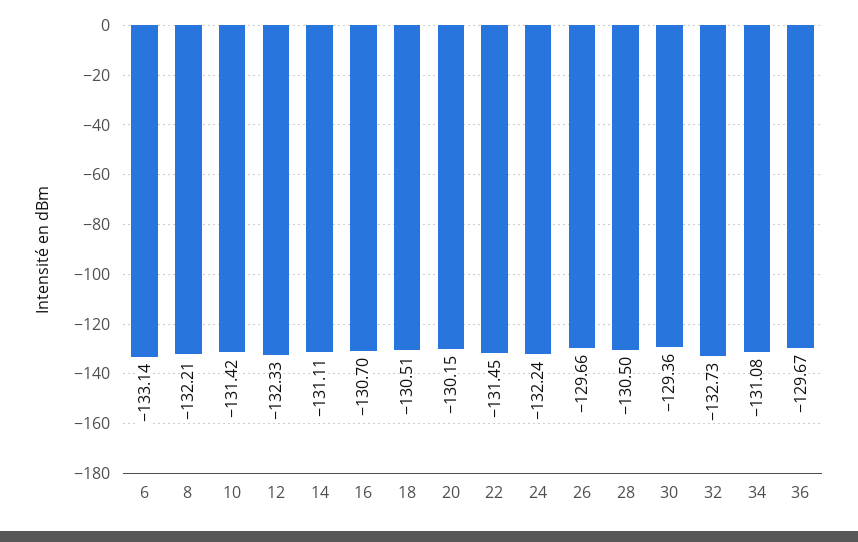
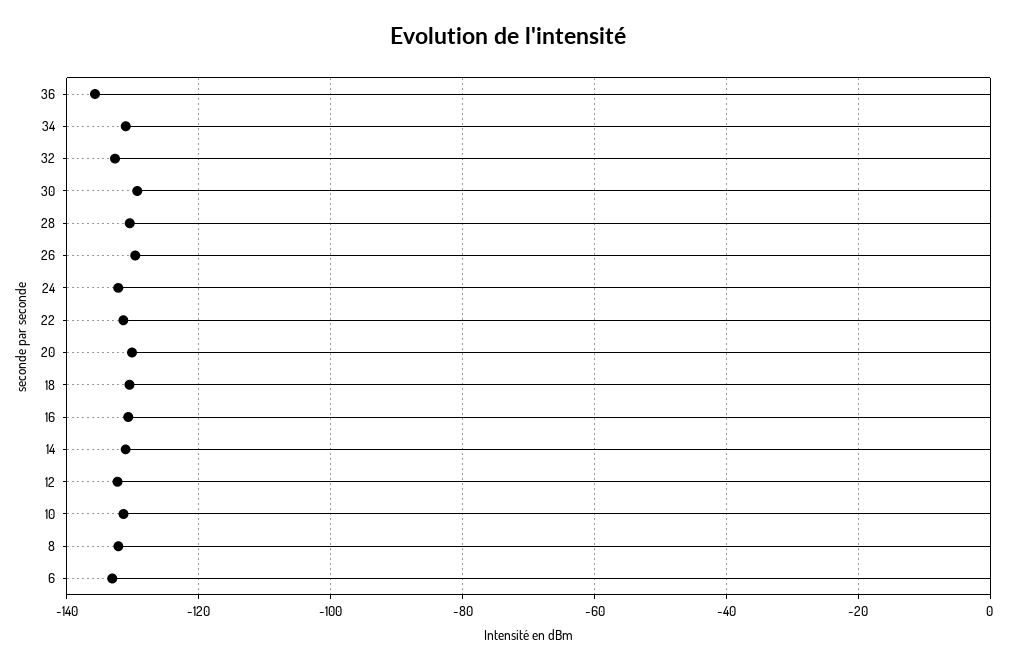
  {
    "6": -133.14,
    "8": -132.21,
    "10": -131.42,
    "12": -132.33,
    "14": -131.11,
    "16": -130.7,
    "18": -130.51,
    "20": -130.15,
    "22": -131.45,
    "24": -132.24,
    "26": -129.66,
    "28": -130.5,
    "30": -129.36,
    "32": -132.73,
    "34": -131.08,
-   "36": -129.67
+   "36": -136
  }

